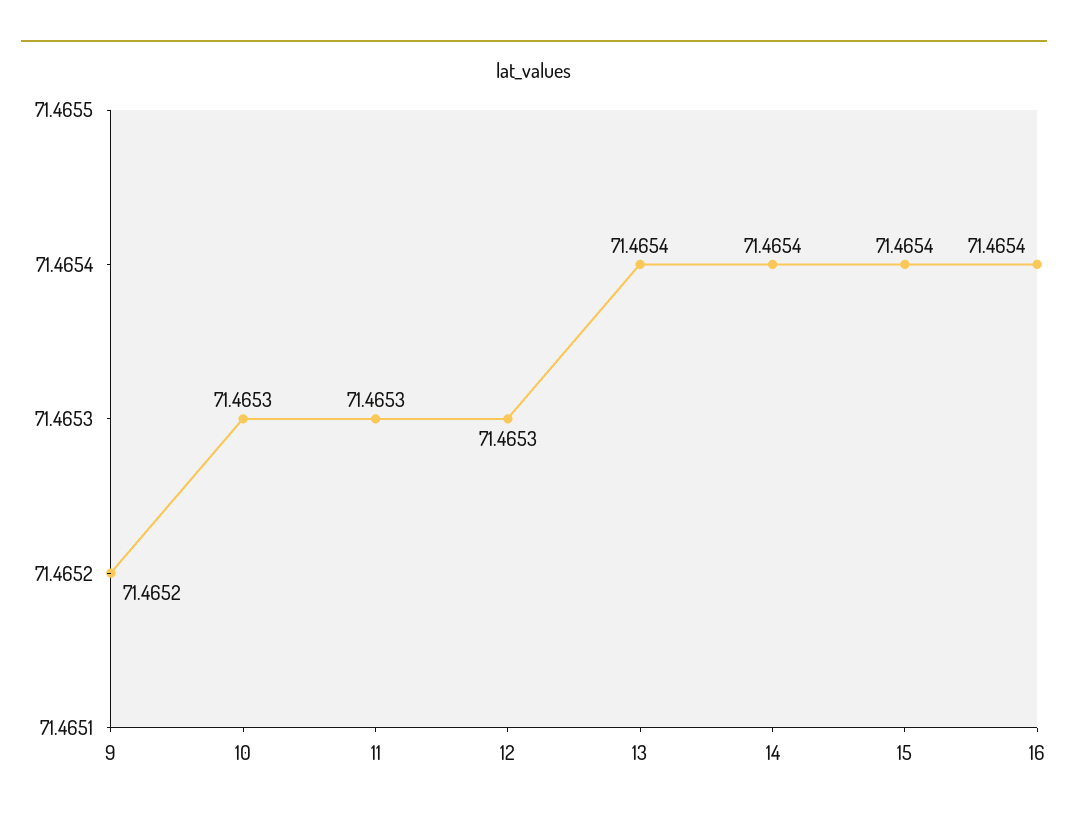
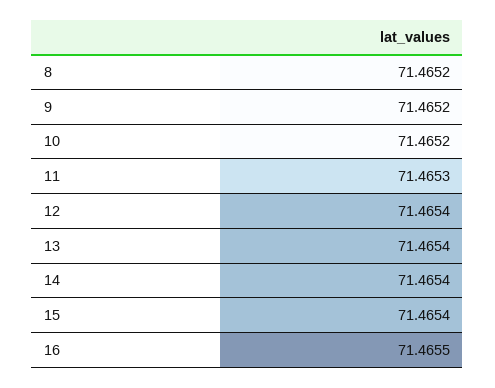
  {
    "9": 71.4652,
-   "10": 71.4653,
+   "10": 71.4652,
    "11": 71.4653,
-   "12": 71.4653,
+   "12": 71.4654,
    "13": 71.4654,
    "14": 71.4654,
    "15": 71.4654,
-   "16": 71.4654
+   "16": 71.4655,
+   "8": 71.4652
  }

